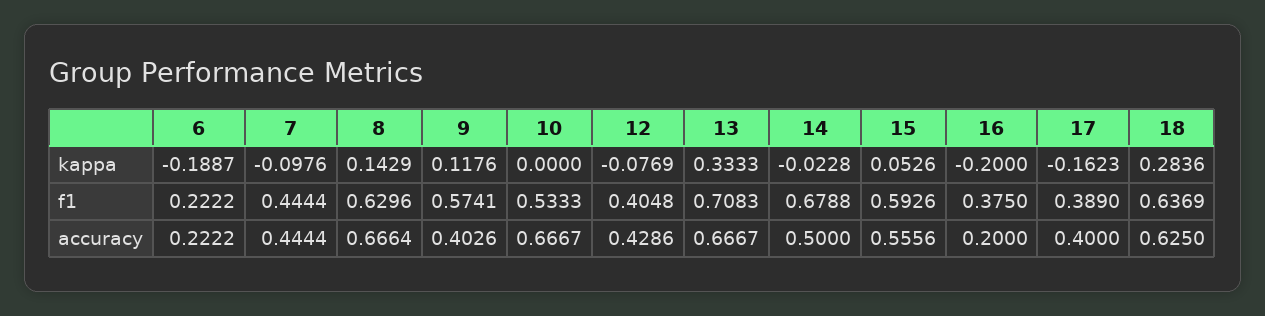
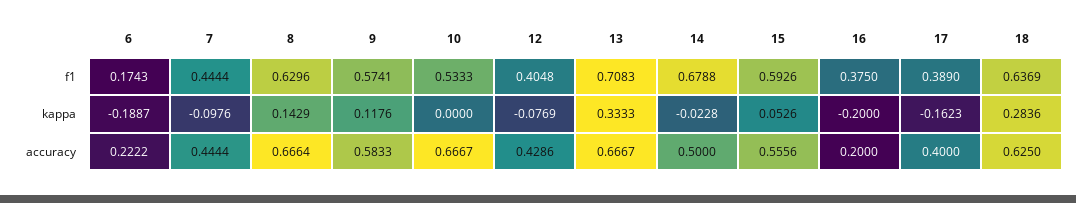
  {
    "6": {
      "kappa": -0.1887,
-     "f1": 0.2222,
+     "f1": 0.1743,
      "accuracy": 0.2222
    },
    "7": {
      "kappa": -0.0976,
      "f1": 0.4444,
      "accuracy": 0.4444
    },
    "8": {
      "kappa": 0.1429,
      "f1": 0.6296,
      "accuracy": 0.6664
    },
    "9": {
      "kappa": 0.1176,
      "f1": 0.5741,
-     "accuracy": 0.4026
+     "accuracy": 0.5833
    },
    "10": {
      "kappa": 0,
      "f1": 0.5333,
      "accuracy": 0.6667
    },
    "12": {
      "kappa": -0.0769,
      "f1": 0.4048,
      "accuracy": 0.4286
    },
    "13": {
      "kappa": 0.3333,
      "f1": 0.7083,
      "accuracy": 0.6667
    },
    "14": {
      "kappa": -0.0228,
      "f1": 0.6788,
      "accuracy": 0.5
    },
    "15": {
      "kappa": 0.0526,
      "f1": 0.5926,
      "accuracy": 0.5556
    },
    "16": {
      "kappa": -0.2,
      "f1": 0.375,
      "accuracy": 0.2
    },
    "17": {
      "kappa": -0.1623,
      "f1": 0.389,
      "accuracy": 0.4
    },
    "18": {
      "kappa": 0.2836,
      "f1": 0.6369,
      "accuracy": 0.625
    }
  }

